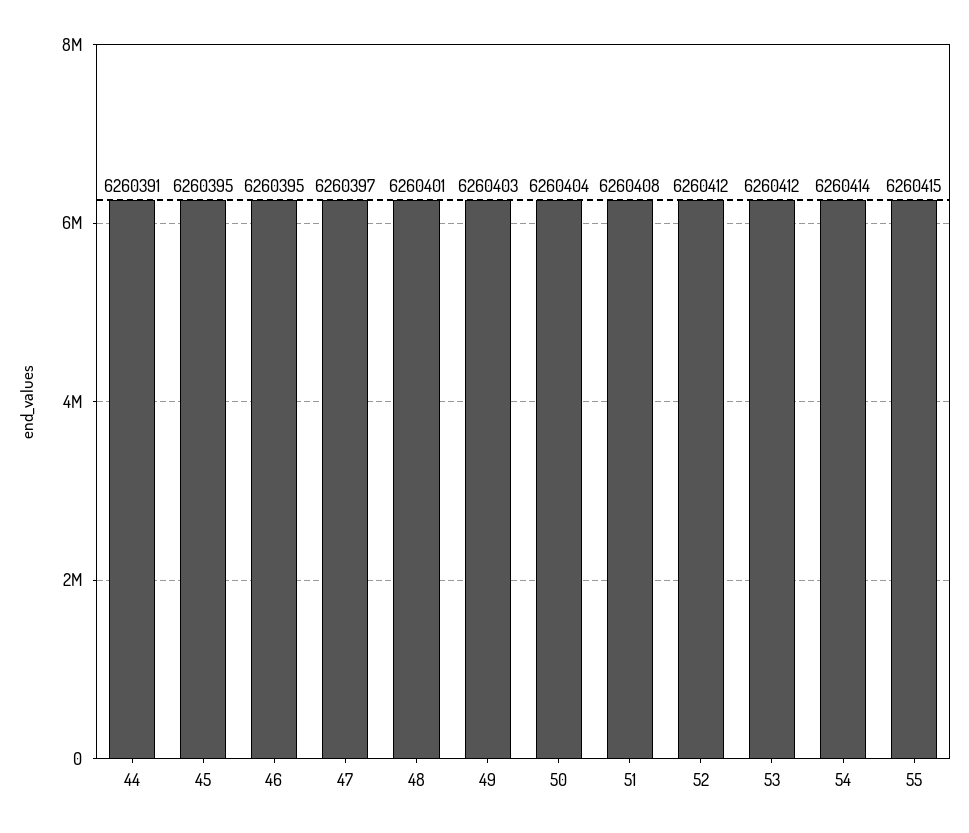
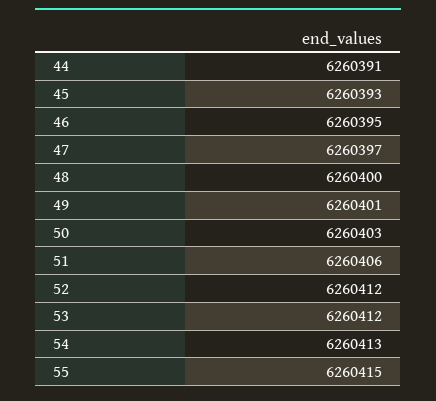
  {
    "44": 6260391,
-   "45": 6260395,
+   "45": 6260393,
    "46": 6260395,
    "47": 6260397,
-   "48": 6260401,
+   "48": 6260400,
-   "49": 6260403,
+   "49": 6260401,
-   "50": 6260404,
+   "50": 6260403,
-   "51": 6260408,
+   "51": 6260406,
    "52": 6260412,
    "53": 6260412,
-   "54": 6260414,
+   "54": 6260413,
    "55": 6260415
  }

